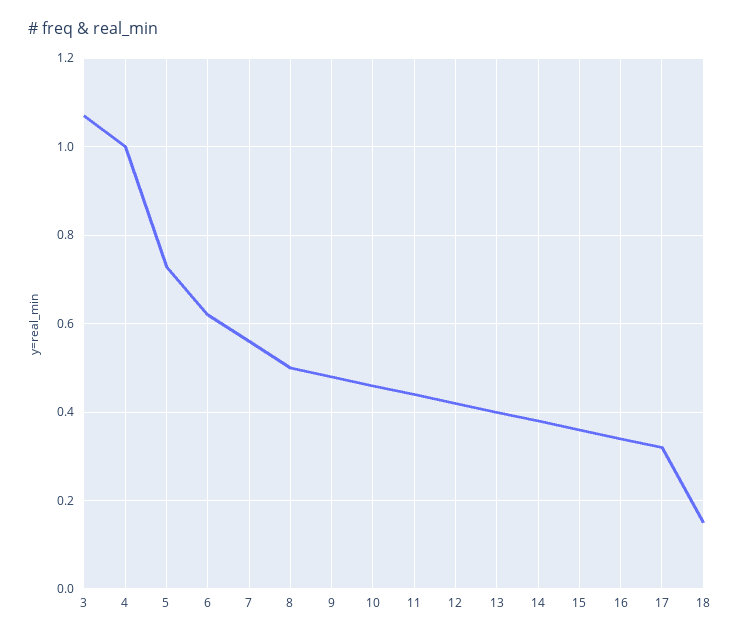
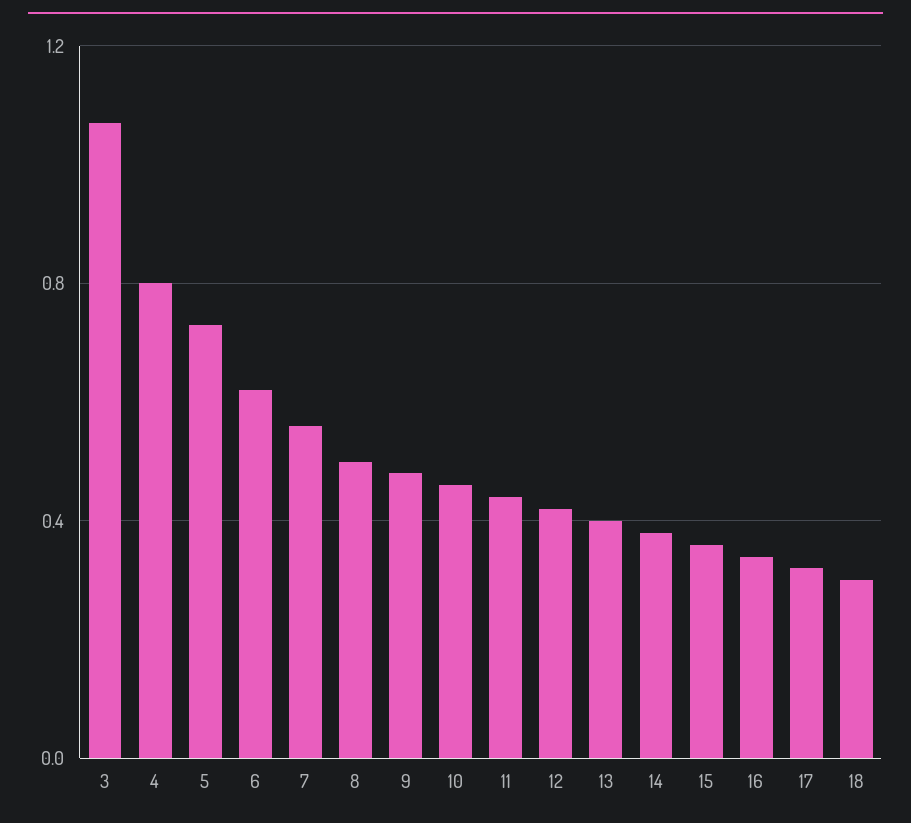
  {
    "3": 1.05,
-   "4": 1,
+   "4": 0.8,
    "5": 0.75,
    "6": 0.6,
    "7": 0.55,
    "8": 0.5,
    "9": 0.5,
    "10": 0.45,
    "11": 0.45,
    "12": 0.4,
    "13": 0.4,
    "14": 0.4,
    "15": 0.35,
    "16": 0.35,
    "17": 0.3,
-   "18": 0.15
+   "18": 0.3
  }

